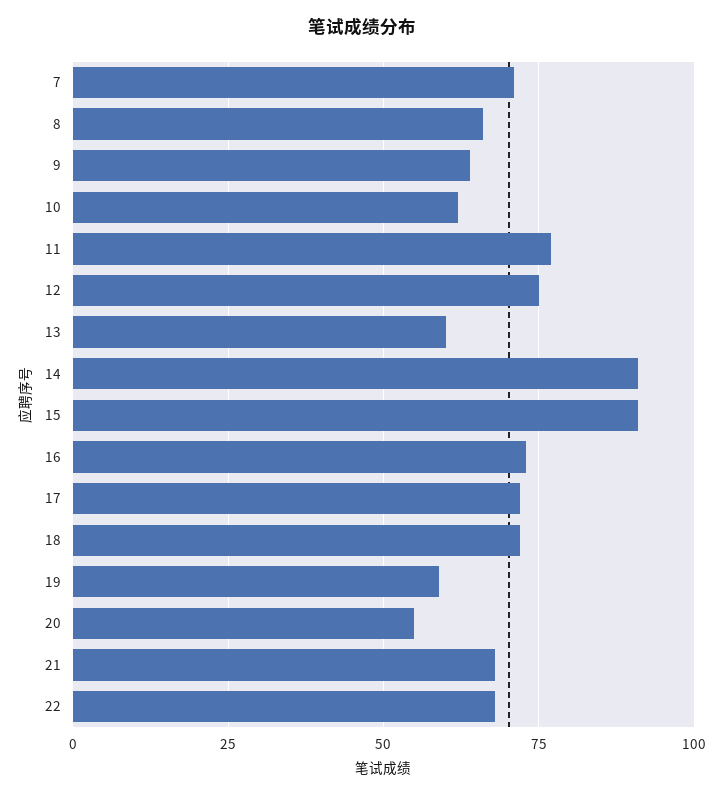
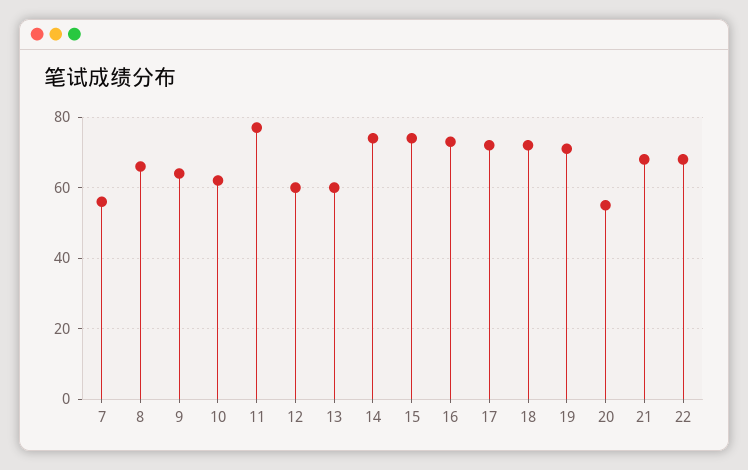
  {
-   "7": 70,
+   "7": 55,
    "8": 65,
    "9": 65,
    "10": 60,
    "11": 75,
-   "12": 75,
+   "12": 60,
    "13": 60,
-   "14": 90,
+   "14": 75,
-   "15": 90,
+   "15": 75,
    "16": 75,
    "17": 70,
    "18": 70,
-   "19": 60,
+   "19": 70,
    "20": 55,
    "21": 70,
    "22": 70
  }

